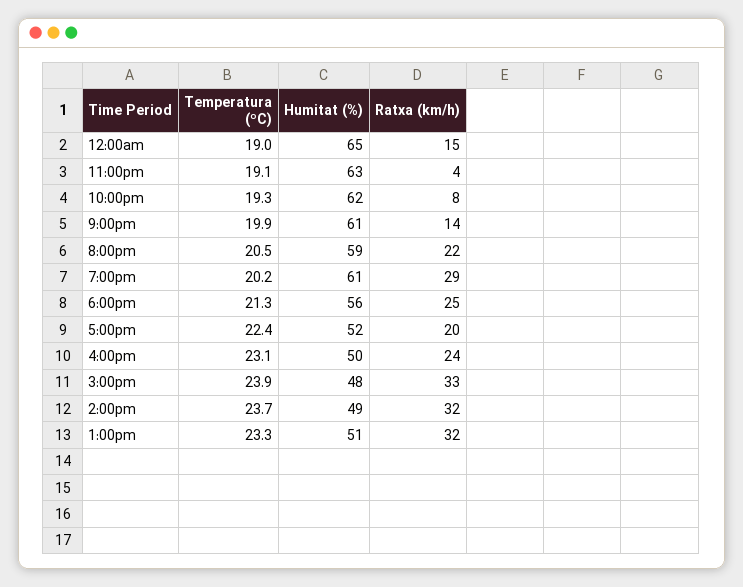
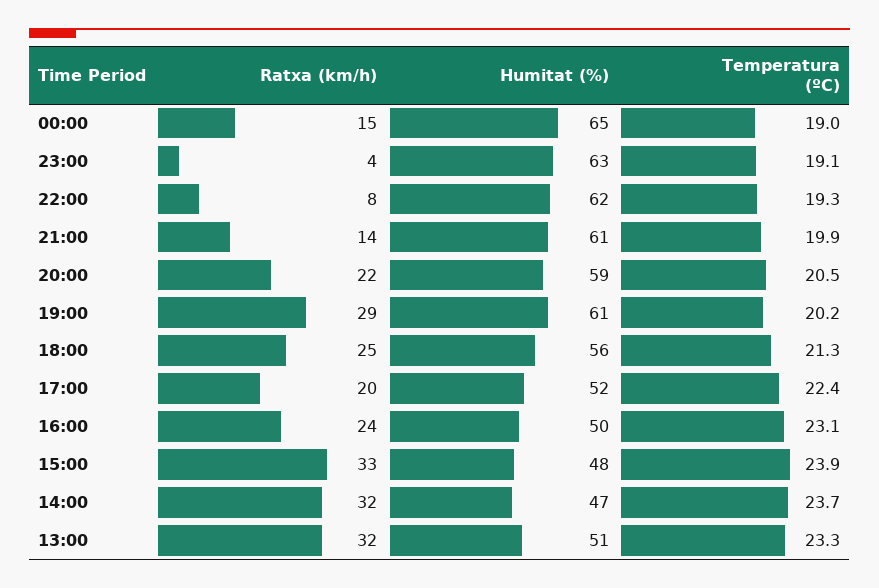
  {
    "Temperatura (ºC)": {
      "12:00am": 19,
      "11:00pm": 19.1,
      "10:00pm": 19.3,
      "9:00pm": 19.9,
      "8:00pm": 20.5,
      "7:00pm": 20.2,
      "6:00pm": 21.3,
      "5:00pm": 22.4,
      "4:00pm": 23.1,
      "3:00pm": 23.9,
      "2:00pm": 23.7,
      "1:00pm": 23.3
    },
    "Humitat (%)": {
      "12:00am": 65,
      "11:00pm": 63,
      "10:00pm": 62,
      "9:00pm": 61,
      "8:00pm": 59,
      "7:00pm": 61,
      "6:00pm": 56,
      "5:00pm": 52,
      "4:00pm": 50,
      "3:00pm": 48,
-     "2:00pm": 49,
+     "2:00pm": 47,
      "1:00pm": 51
    },
    "Ratxa (km/h)": {
      "12:00am": 15,
      "11:00pm": 4,
      "10:00pm": 8,
      "9:00pm": 14,
      "8:00pm": 22,
      "7:00pm": 29,
      "6:00pm": 25,
      "5:00pm": 20,
      "4:00pm": 24,
      "3:00pm": 33,
      "2:00pm": 32,
      "1:00pm": 32
    }
  }

